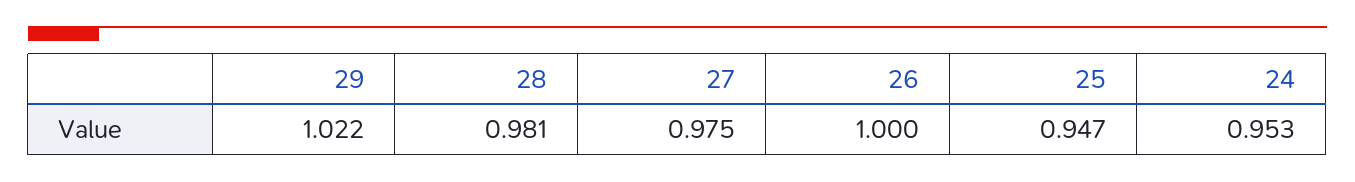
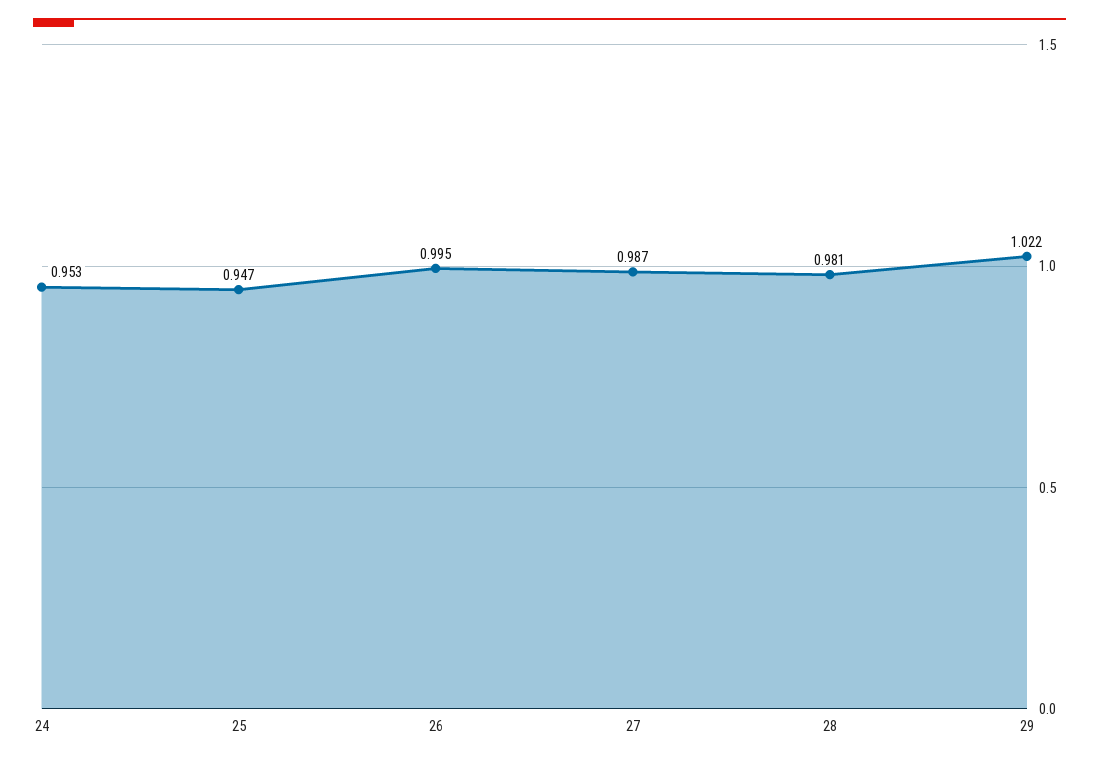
  {
    "29": 1.022,
    "28": 0.981,
-   "27": 0.975,
+   "27": 0.987,
-   "26": 1,
+   "26": 0.995,
    "25": 0.947,
    "24": 0.953
  }

